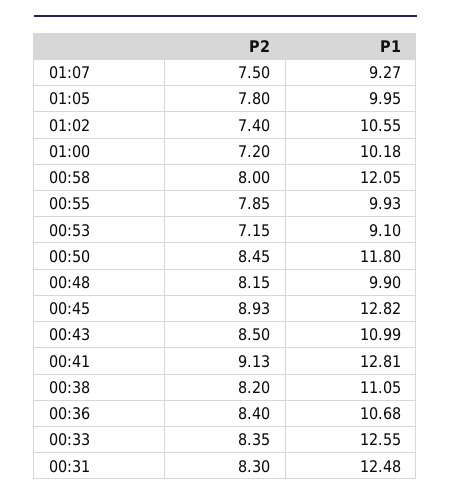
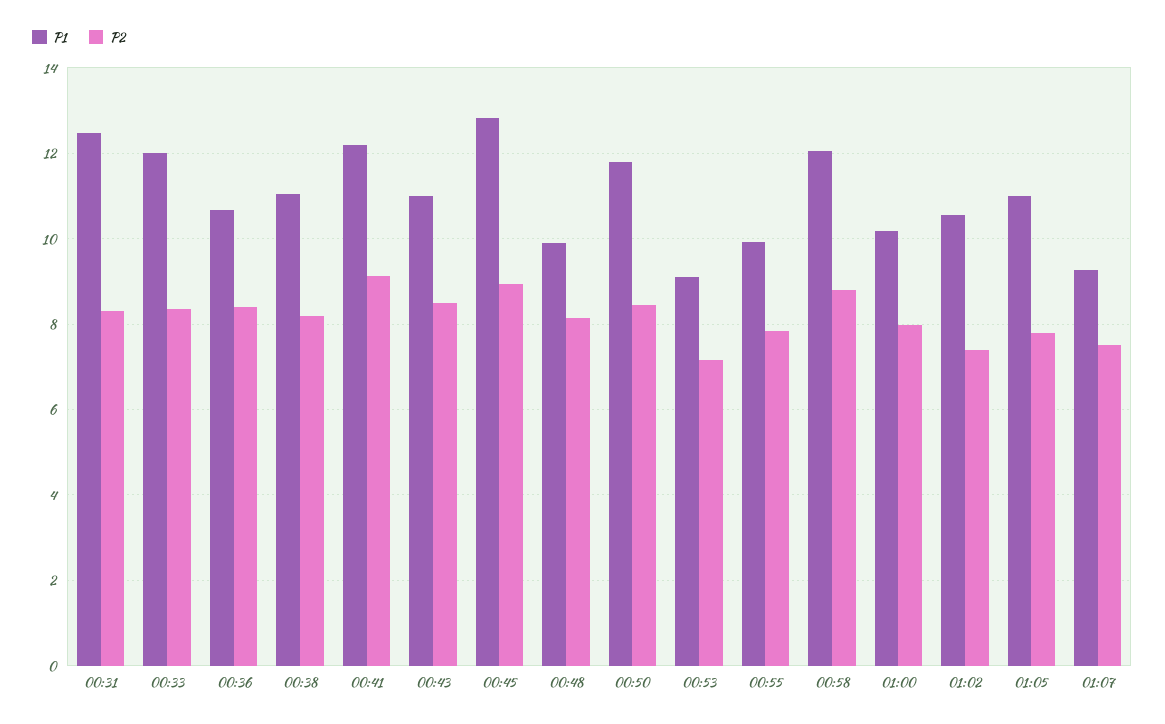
  {
    "P2": {
      "01:07": 7.5,
      "01:05": 7.8,
      "01:02": 7.4,
-     "01:00": 7.2,
+     "01:00": 8,
-     "00:58": 8,
+     "00:58": 8.8,
      "00:55": 7.85,
      "00:53": 7.15,
      "00:50": 8.45,
      "00:48": 8.15,
      "00:45": 8.93,
      "00:43": 8.5,
      "00:41": 9.13,
      "00:38": 8.2,
      "00:36": 8.4,
      "00:33": 8.35,
      "00:31": 8.3
    },
    "P1": {
      "01:07": 9.27,
-     "01:05": 9.95,
+     "01:05": 11,
      "01:02": 10.55,
      "01:00": 10.18,
      "00:58": 12.05,
      "00:55": 9.93,
      "00:53": 9.1,
      "00:50": 11.8,
      "00:48": 9.9,
      "00:45": 12.82,
      "00:43": 10.99,
-     "00:41": 12.81,
+     "00:41": 12.2,
      "00:38": 11.05,
      "00:36": 10.68,
-     "00:33": 12.55,
+     "00:33": 12,
      "00:31": 12.48
    }
  }

